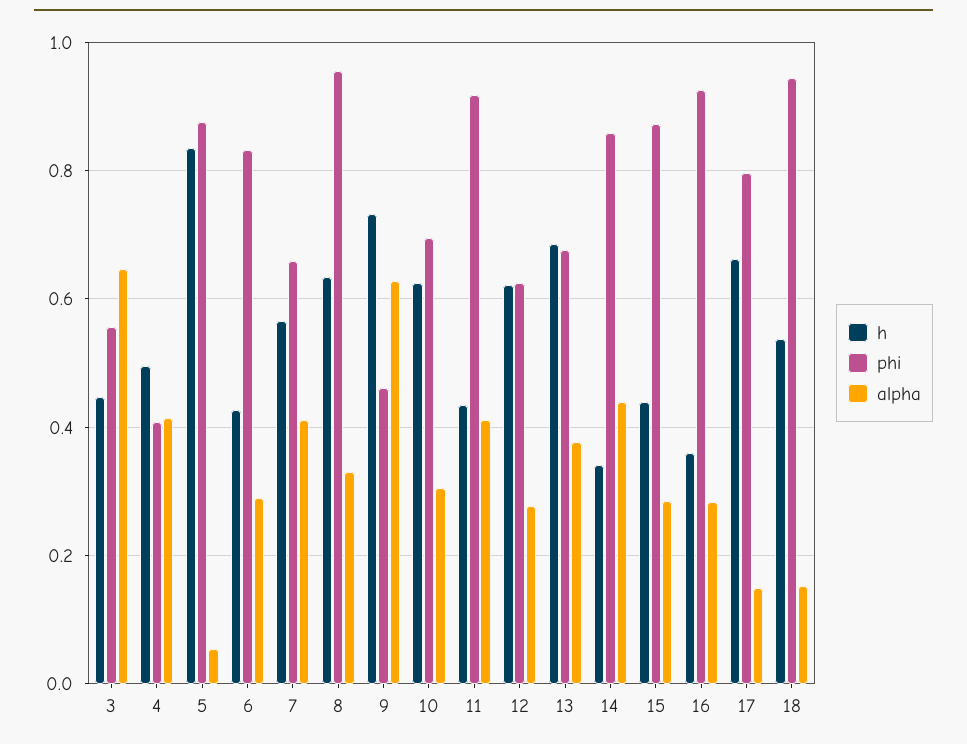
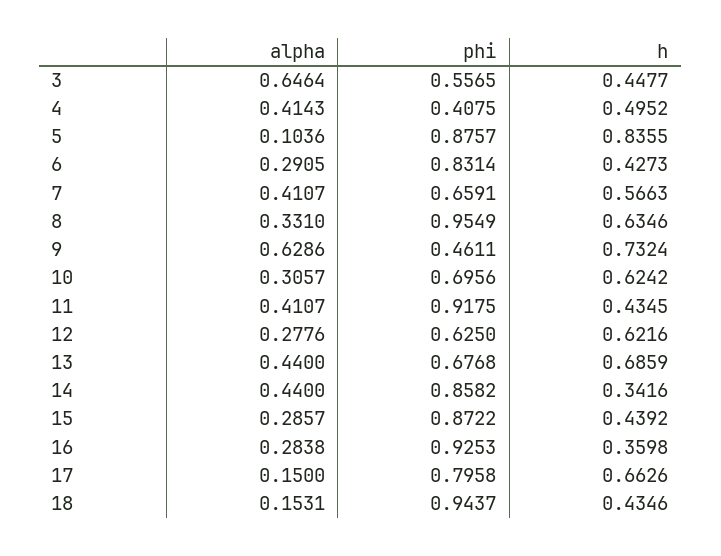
  {
    "h": {
      "3": 0.4477,
      "4": 0.4952,
      "5": 0.8355,
      "6": 0.4273,
      "7": 0.5663,
      "8": 0.6346,
      "9": 0.7324,
      "10": 0.6242,
      "11": 0.4345,
      "12": 0.6216,
      "13": 0.6859,
      "14": 0.3416,
      "15": 0.4392,
      "16": 0.3598,
      "17": 0.6626,
-     "18": 0.54
+     "18": 0.4346
    },
    "phi": {
      "3": 0.5565,
      "4": 0.4075,
      "5": 0.8757,
      "6": 0.8314,
      "7": 0.6591,
      "8": 0.9549,
      "9": 0.4611,
      "10": 0.6956,
      "11": 0.9175,
      "12": 0.625,
      "13": 0.6768,
      "14": 0.8582,
      "15": 0.8722,
      "16": 0.9253,
      "17": 0.7958,
      "18": 0.9437
    },
    "alpha": {
      "3": 0.6464,
      "4": 0.4143,
-     "5": 0.06,
+     "5": 0.1036,
      "6": 0.2905,
      "7": 0.4107,
      "8": 0.331,
      "9": 0.6286,
      "10": 0.3057,
      "11": 0.4107,
      "12": 0.2776,
-     "13": 0.38,
+     "13": 0.44,
      "14": 0.44,
      "15": 0.2857,
      "16": 0.2838,
      "17": 0.15,
      "18": 0.1531
    }
  }

